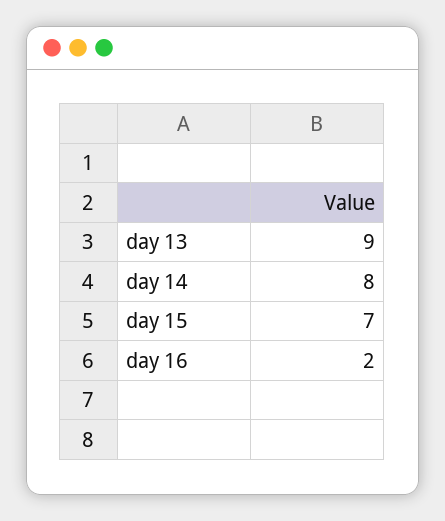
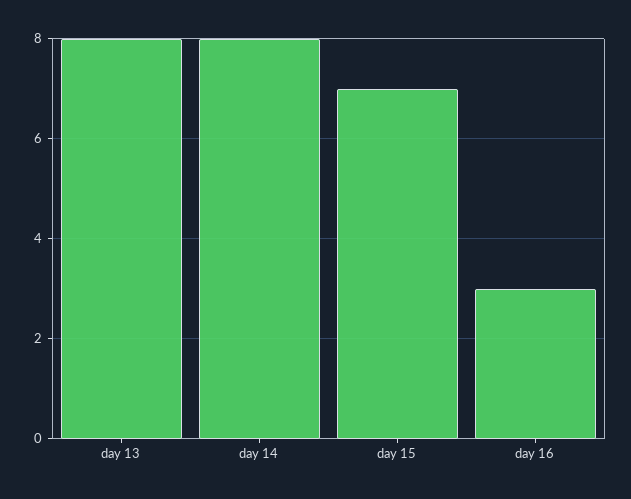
  {
-   "day 13": 9,
+   "day 13": 8,
    "day 14": 8,
    "day 15": 7,
-   "day 16": 2
+   "day 16": 3
  }

